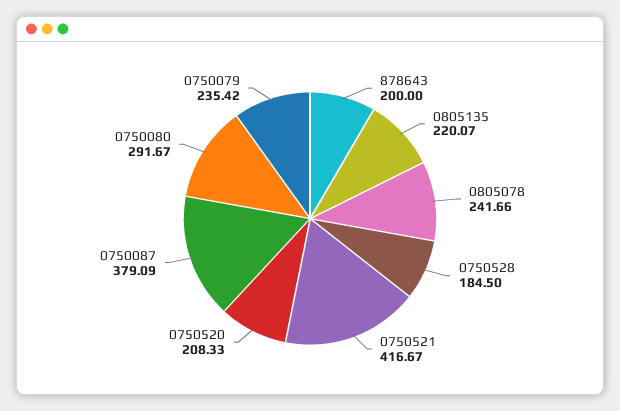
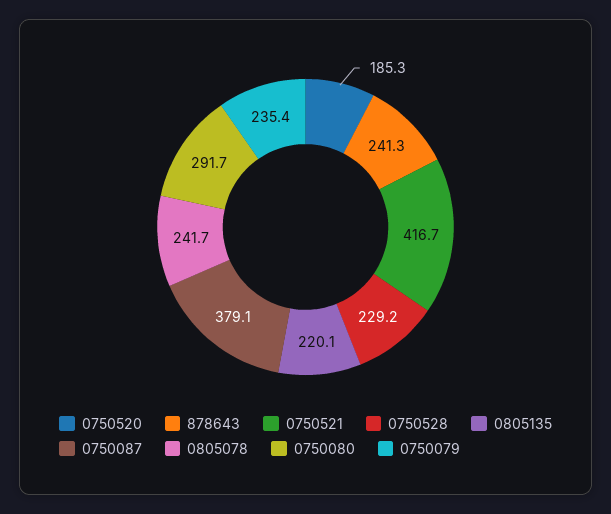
  {
-   "878643": 200,
+   "878643": 241.3,
    "0805135": 220.07,
    "0805078": 241.66,
-   "0750528": 184.5,
+   "0750528": 229.2,
    "0750521": 416.67,
-   "0750520": 208.33,
+   "0750520": 185.3,
    "0750087": 379.09,
    "0750080": 291.67,
    "0750079": 235.42
  }

